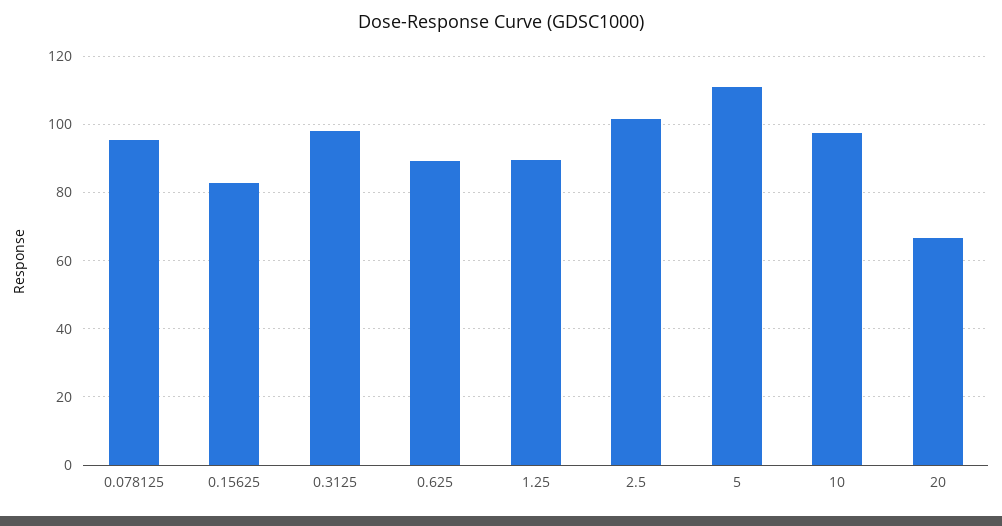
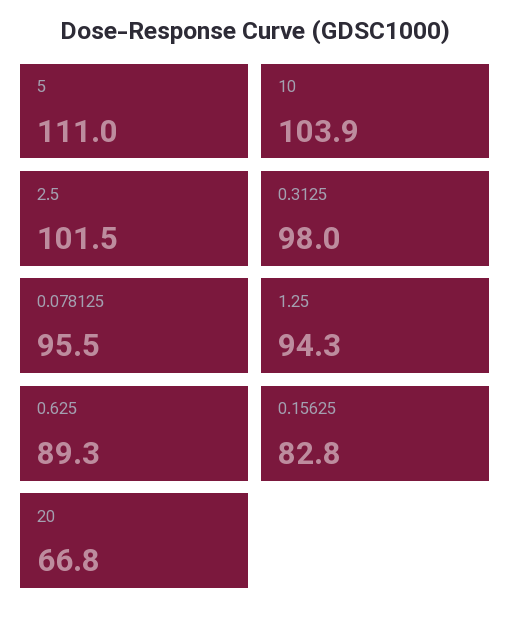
  {
    "0.078125": 95.5,
    "0.15625": 82.8,
    "0.3125": 98,
    "0.625": 89.3,
-   "1.25": 90,
+   "1.25": 94.3,
    "2.5": 101.5,
    "5": 111,
-   "10": 98,
+   "10": 103.9,
    "20": 66.8
  }

